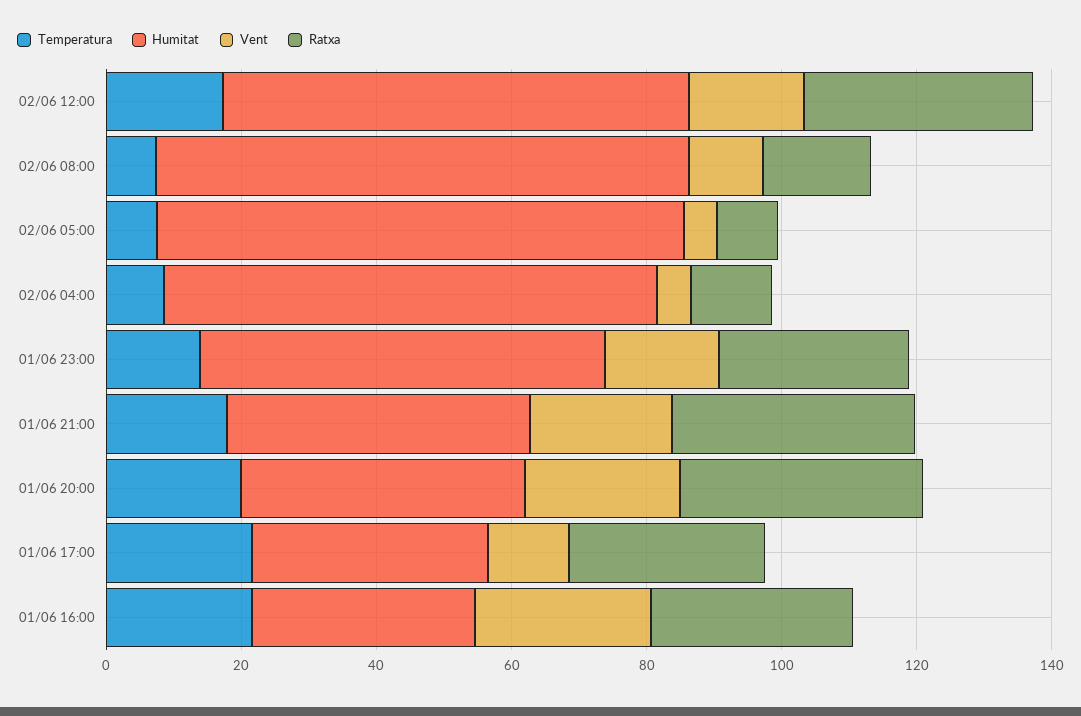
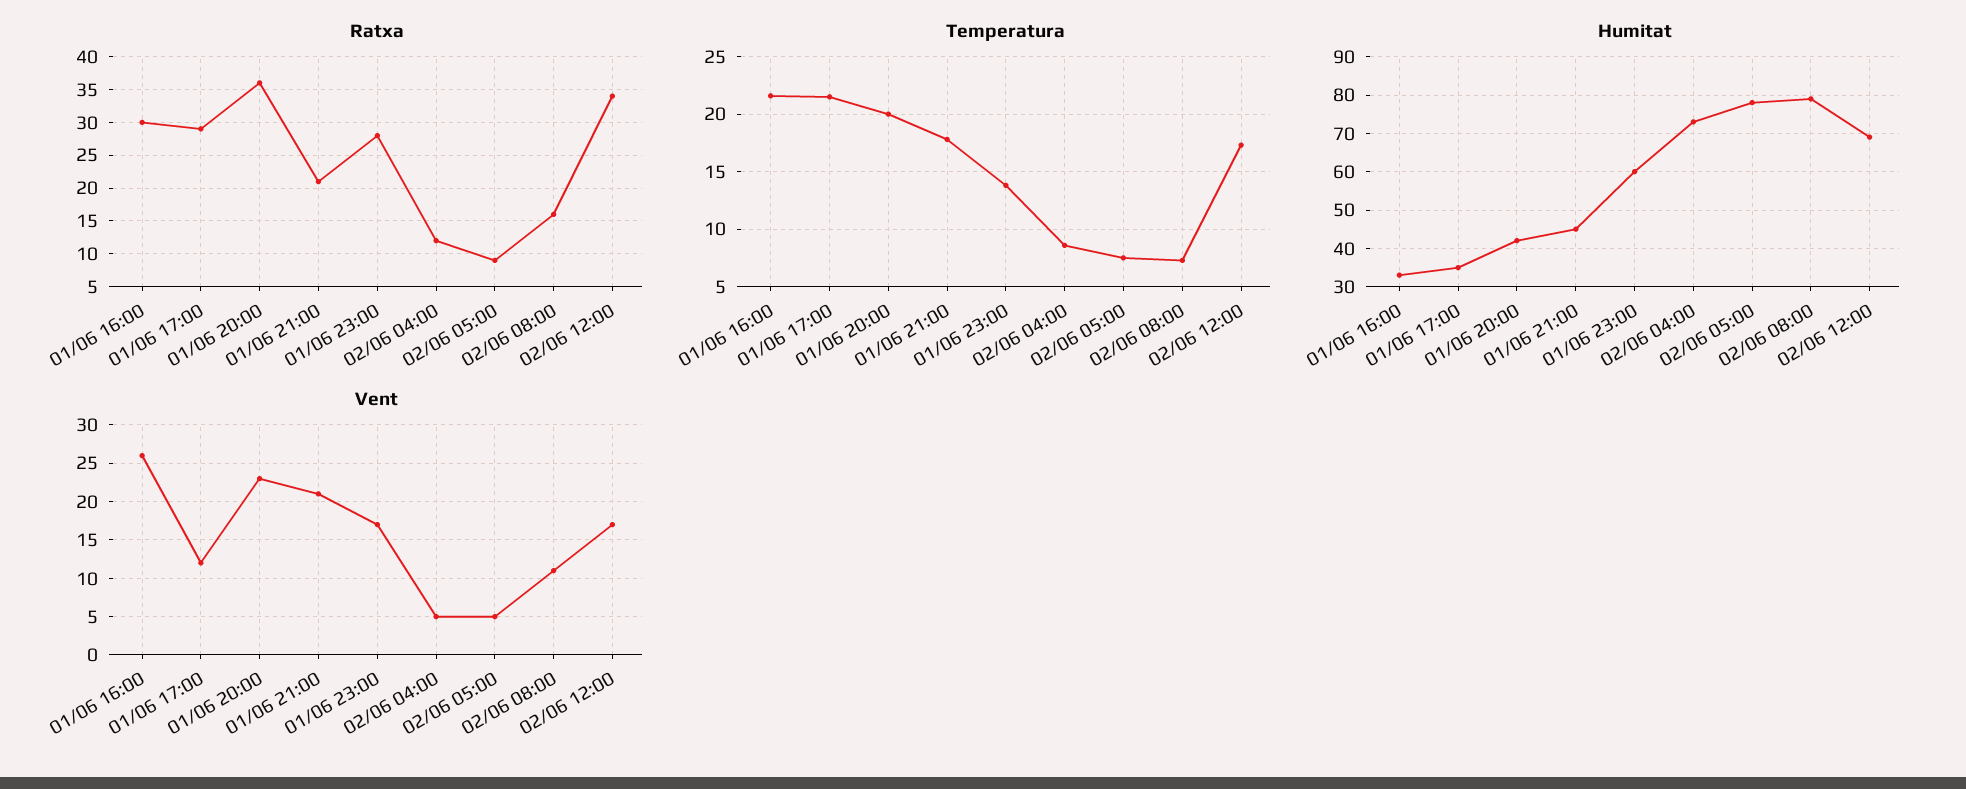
  {
    "Temperatura": {
      "02/06 12:00": 17,
      "02/06 08:00": 7,
      "02/06 05:00": 8,
      "02/06 04:00": 9,
      "01/06 23:00": 14,
      "01/06 21:00": 18,
      "01/06 20:00": 20,
      "01/06 17:00": 22,
      "01/06 16:00": 22
    },
    "Humitat": {
      "02/06 12:00": 70,
      "02/06 08:00": 80,
      "02/06 05:00": 80,
      "02/06 04:00": 75,
      "01/06 23:00": 60,
      "01/06 21:00": 45,
      "01/06 20:00": 40,
      "01/06 17:00": 35,
      "01/06 16:00": 35
    },
    "Vent": {
      "02/06 12:00": 17,
      "02/06 08:00": 11,
      "02/06 05:00": 5,
      "02/06 04:00": 5,
      "01/06 23:00": 17,
      "01/06 21:00": 21,
      "01/06 20:00": 23,
      "01/06 17:00": 12,
      "01/06 16:00": 26
    },
    "Ratxa": {
      "02/06 12:00": 34,
      "02/06 08:00": 16,
      "02/06 05:00": 9,
      "02/06 04:00": 12,
      "01/06 23:00": 28,
-     "01/06 21:00": 35,
+     "01/06 21:00": 21,
      "01/06 20:00": 36,
      "01/06 17:00": 29,
      "01/06 16:00": 30
    }
  }

